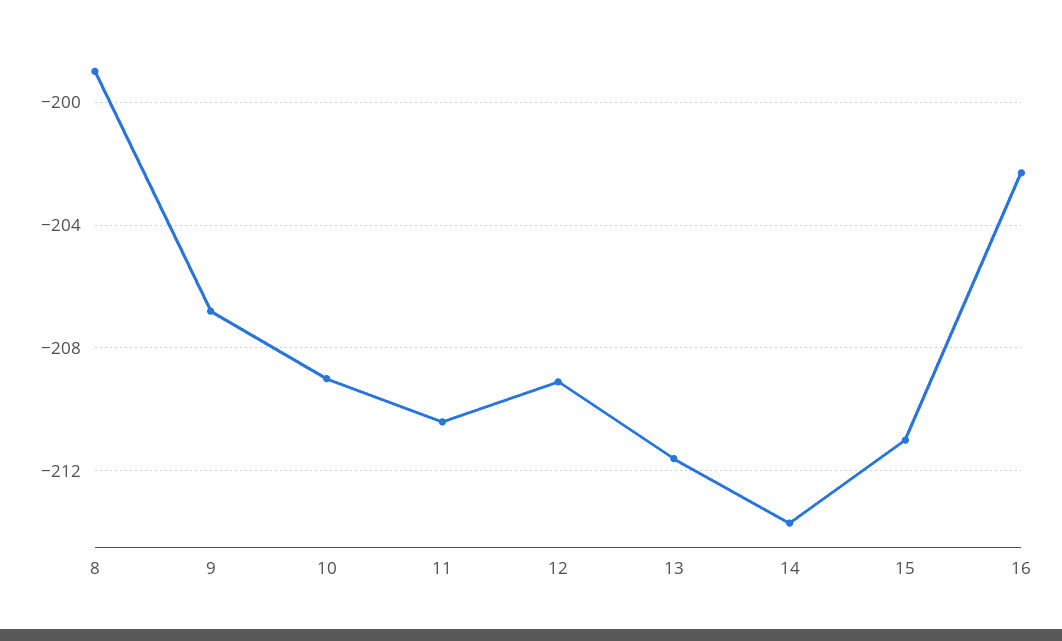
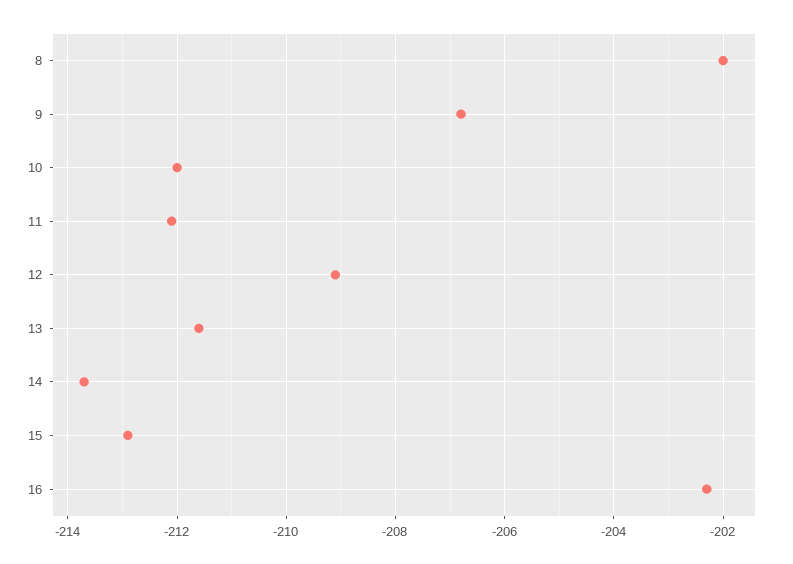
  {
-   "8": -199,
+   "8": -202,
    "9": -207,
-   "10": -209,
+   "10": -212,
-   "11": -210.5,
+   "11": -212,
    "12": -209,
    "13": -211.5,
    "14": -213.5,
-   "15": -211,
+   "15": -213,
    "16": -202.5
  }

